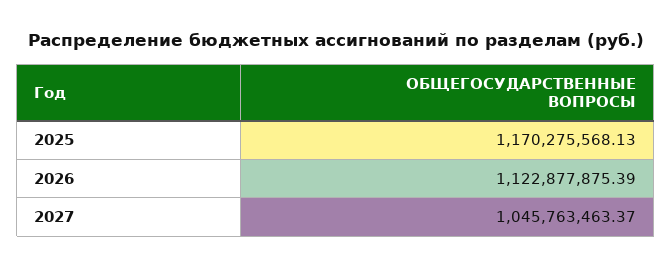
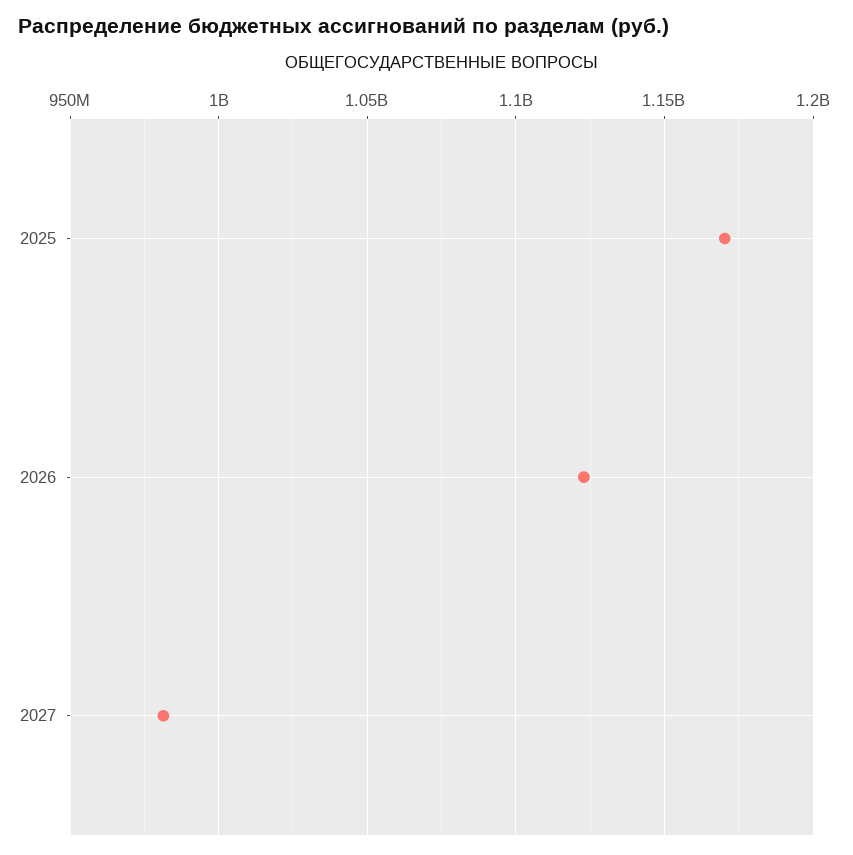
  {
    "2025": 1170275568.13,
    "2026": 1122877875.39,
-   "2027": 1045763463.37
+   "2027": 980000000
  }

